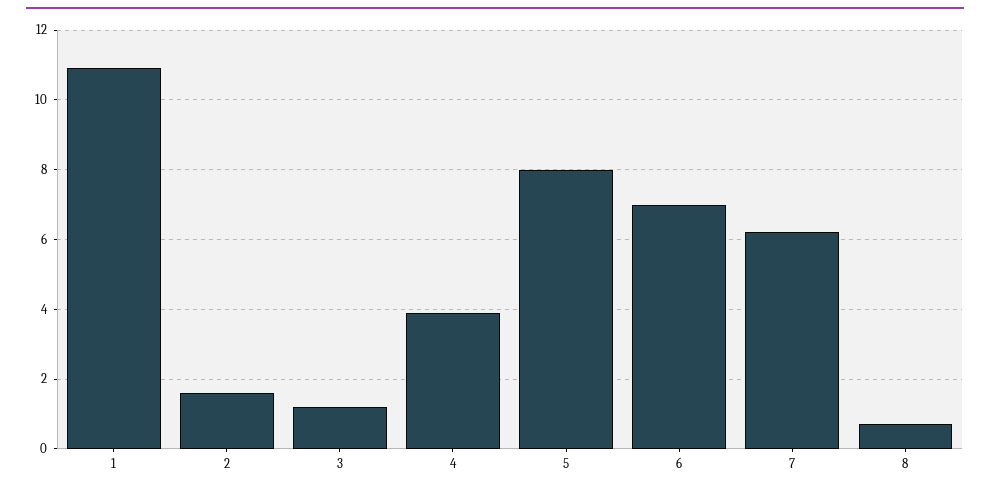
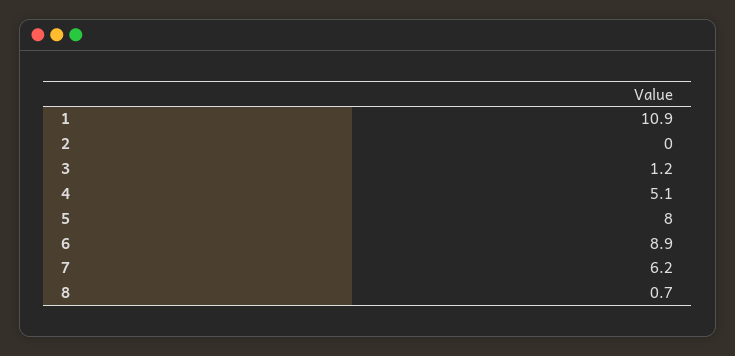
  {
    "1": 10.9,
-   "2": 1.5,
+   "2": 0,
    "3": 1.2,
-   "4": 4,
+   "4": 5.1,
    "5": 8,
-   "6": 7,
+   "6": 8.9,
    "7": 6.2,
    "8": 0.7
  }

